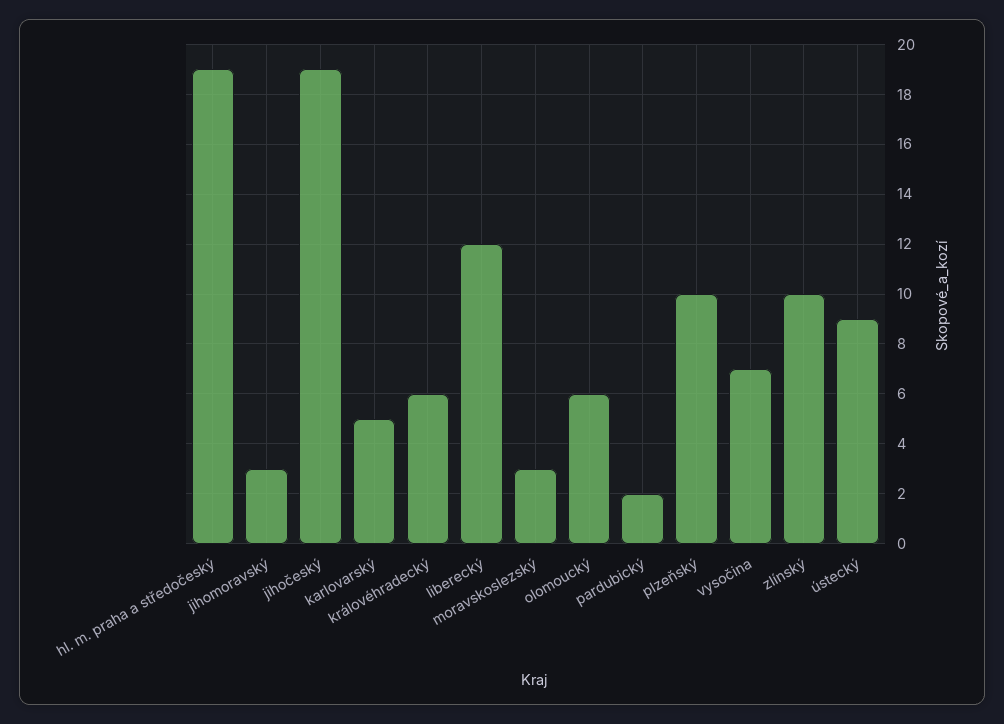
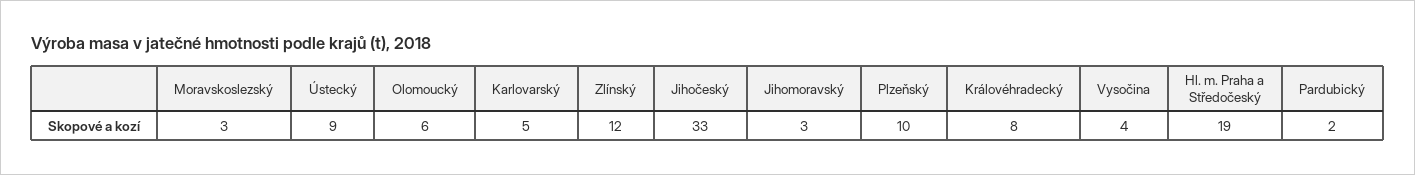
  {
    "hl. m. praha a středočeský": 19,
    "jihomoravský": 3,
-   "jihočeský": 19,
+   "jihočeský": 33,
    "karlovarský": 5,
-   "královéhradecký": 6,
+   "královéhradecký": 8,
-   "liberecký": 12,
    "moravskoslezský": 3,
    "olomoucký": 6,
    "pardubický": 2,
    "plzeňský": 10,
-   "vysočina": 7,
+   "vysočina": 4,
-   "zlínský": 10,
+   "zlínský": 12,
    "ústecký": 9
  }

